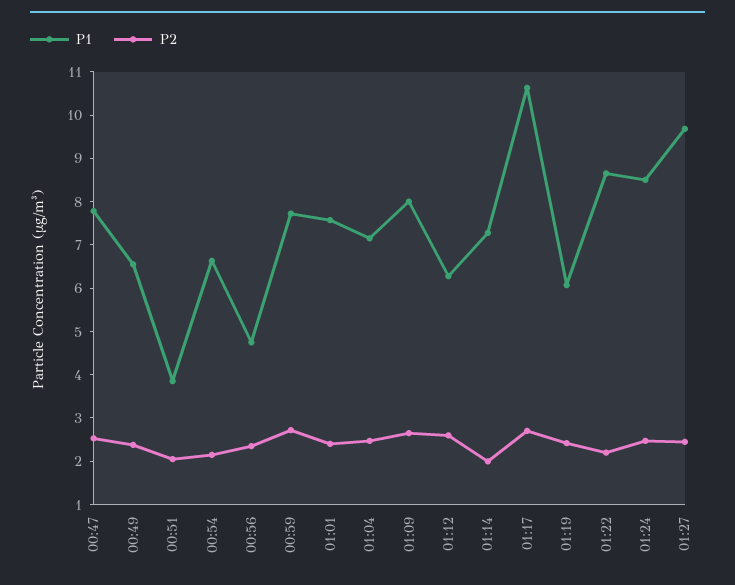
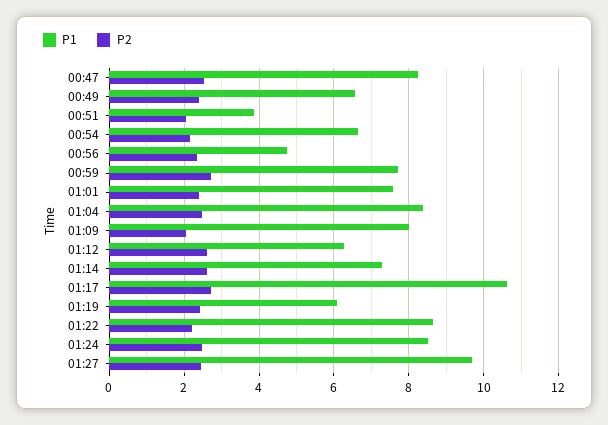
  {
    "P1": {
-     "00:47": 7.8,
+     "00:47": 8.2,
      "00:49": 6.6,
      "00:51": 3.8,
      "00:54": 6.6,
      "00:56": 4.8,
      "00:59": 7.8,
      "01:01": 7.6,
-     "01:04": 7.2,
+     "01:04": 8.4,
      "01:09": 8,
      "01:12": 6.2,
      "01:14": 7.2,
      "01:17": 10.6,
      "01:19": 6,
      "01:22": 8.6,
      "01:24": 8.6,
      "01:27": 9.6
    },
    "P2": {
      "00:47": 2.6,
      "00:49": 2.4,
      "00:51": 2,
      "00:54": 2.2,
      "00:56": 2.4,
      "00:59": 2.8,
      "01:01": 2.4,
      "01:04": 2.4,
-     "01:09": 2.6,
+     "01:09": 2,
      "01:12": 2.6,
-     "01:14": 2,
+     "01:14": 2.6,
      "01:17": 2.8,
      "01:19": 2.4,
      "01:22": 2.2,
      "01:24": 2.4,
      "01:27": 2.4
    }
  }

